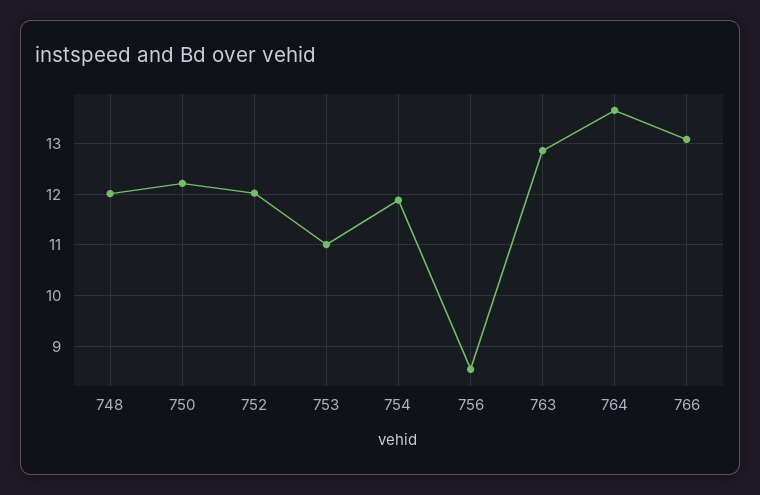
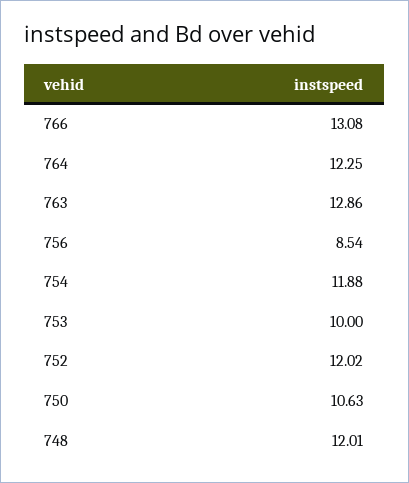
  {
    "748": 12.01,
-   "750": 12.2,
+   "750": 10.63,
    "752": 12.02,
-   "753": 11,
+   "753": 10,
    "754": 11.88,
    "756": 8.54,
    "763": 12.86,
-   "764": 13.6,
+   "764": 12.25,
    "766": 13.08
  }

